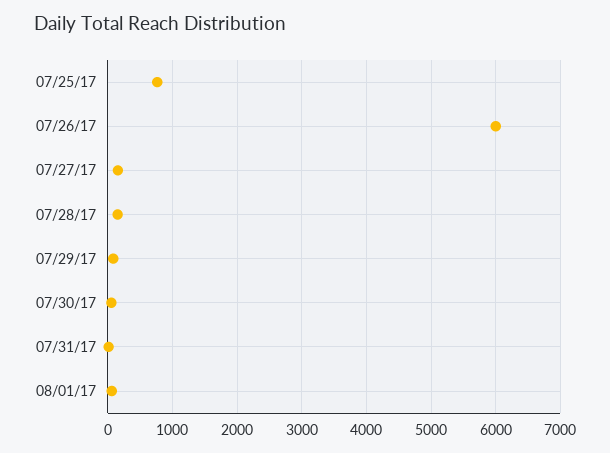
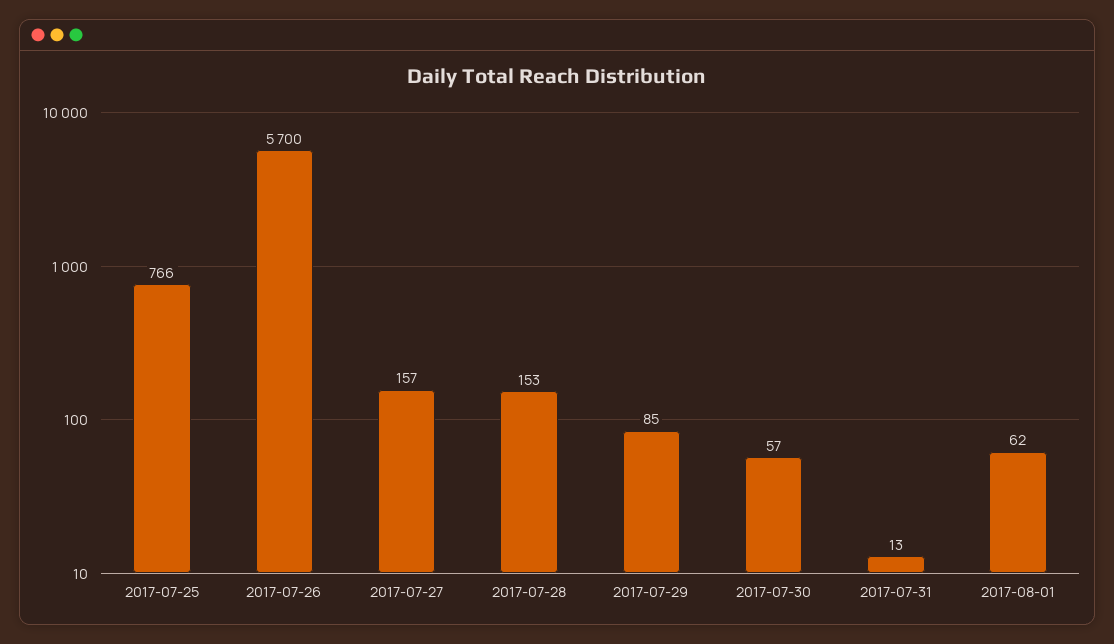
  {
    "07/25/17": 766,
-   "07/26/17": 6000,
+   "07/26/17": 5700,
    "07/27/17": 157,
    "07/28/17": 153,
    "07/29/17": 85,
    "07/30/17": 57,
    "07/31/17": 13,
    "08/01/17": 62
  }

